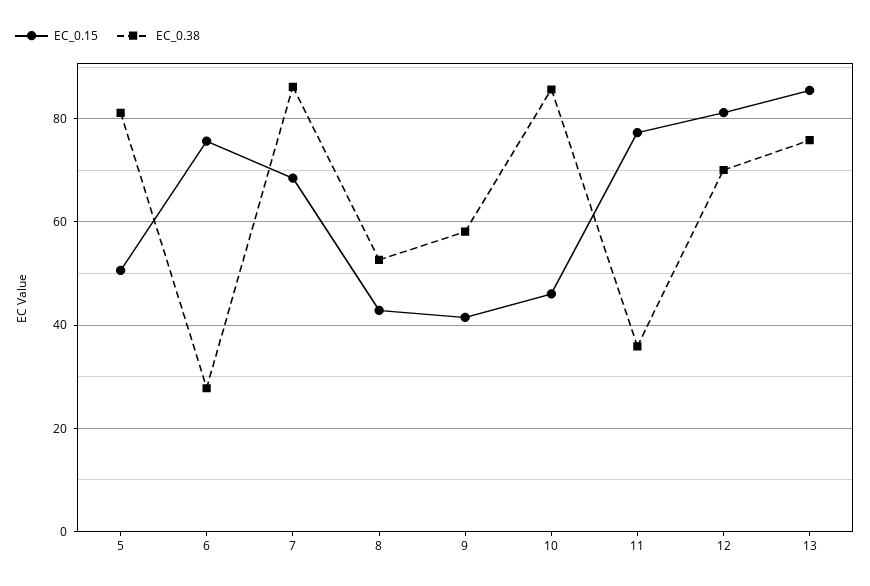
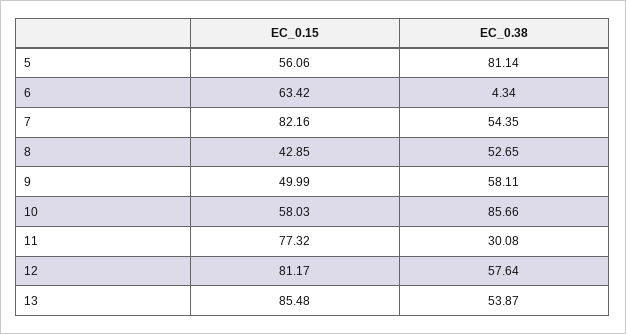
  {
    "EC_0.15": {
-     "5": 50,
+     "5": 56.06,
-     "6": 76,
+     "6": 63.42,
-     "7": 68,
+     "7": 82.16,
      "8": 42.85,
-     "9": 42,
+     "9": 49.99,
-     "10": 46,
+     "10": 58.03,
      "11": 77.32,
      "12": 81.17,
      "13": 85.48
    },
    "EC_0.38": {
      "5": 81.14,
-     "6": 28,
+     "6": 4.34,
-     "7": 86,
+     "7": 54.35,
      "8": 52.65,
      "9": 58.11,
      "10": 85.66,
-     "11": 36,
+     "11": 30.08,
-     "12": 70,
+     "12": 57.64,
-     "13": 76
+     "13": 53.87
    }
  }

